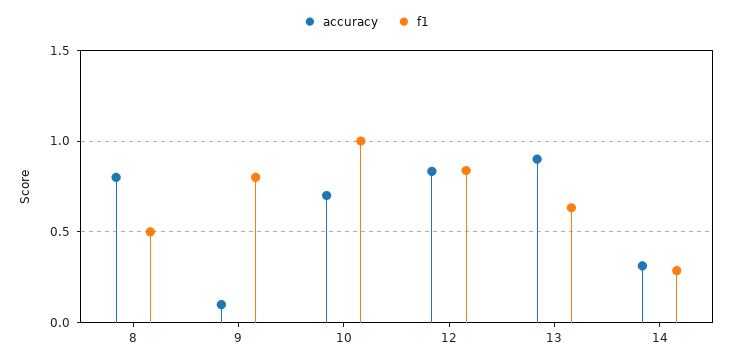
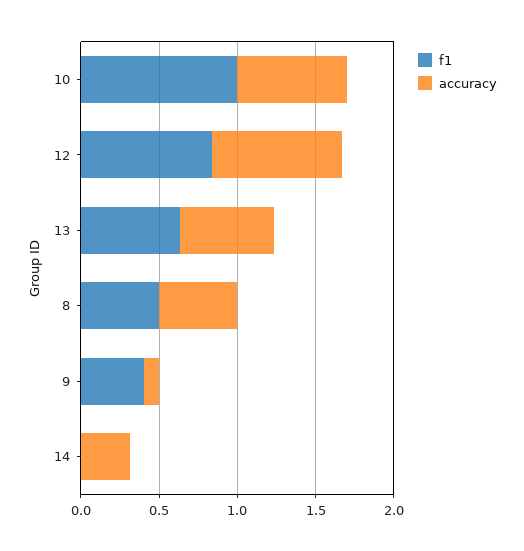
  {
    "accuracy": {
-     "8": 0.8,
+     "8": 0.5,
      "9": 0.1,
      "10": 0.7,
      "12": 0.85,
-     "13": 0.9,
+     "13": 0.6,
      "14": 0.3
    },
    "f1": {
      "8": 0.5,
-     "9": 0.8,
+     "9": 0.4,
      "10": 1,
      "12": 0.85,
      "13": 0.65,
-     "14": 0.3
+     "14": 0
    }
  }

